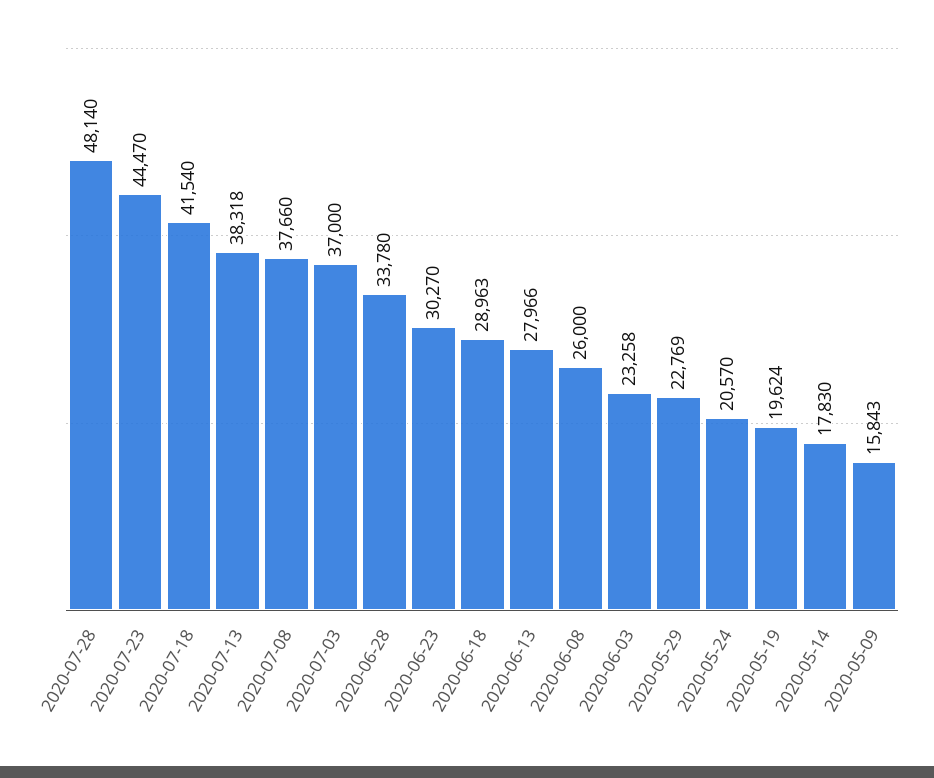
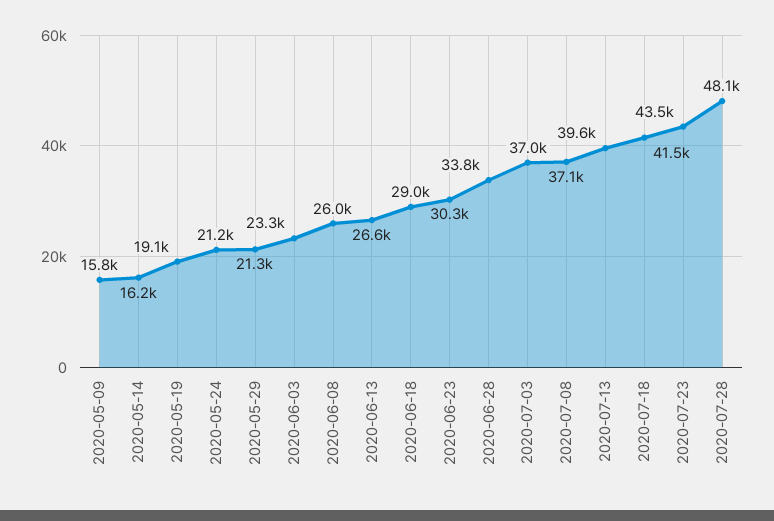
  {
    "2020-07-28": 48140,
-   "2020-07-23": 44470,
+   "2020-07-23": 43500,
    "2020-07-18": 41540,
-   "2020-07-13": 38318,
+   "2020-07-13": 39600,
-   "2020-07-08": 37660,
+   "2020-07-08": 37100,
    "2020-07-03": 37000,
    "2020-06-28": 33780,
    "2020-06-23": 30270,
    "2020-06-18": 28963,
-   "2020-06-13": 27966,
+   "2020-06-13": 26600,
    "2020-06-08": 26000,
    "2020-06-03": 23258,
-   "2020-05-29": 22769,
+   "2020-05-29": 21300,
-   "2020-05-24": 20570,
+   "2020-05-24": 21200,
-   "2020-05-19": 19624,
+   "2020-05-19": 19100,
-   "2020-05-14": 17830,
+   "2020-05-14": 16200,
    "2020-05-09": 15843
  }

